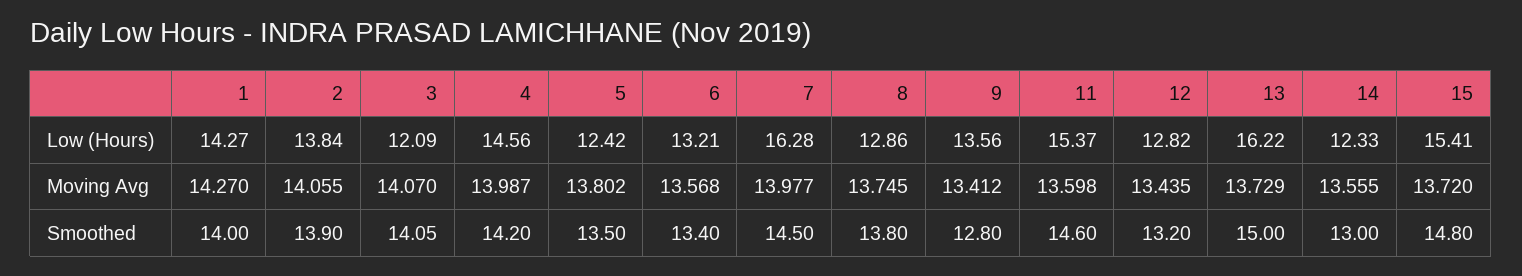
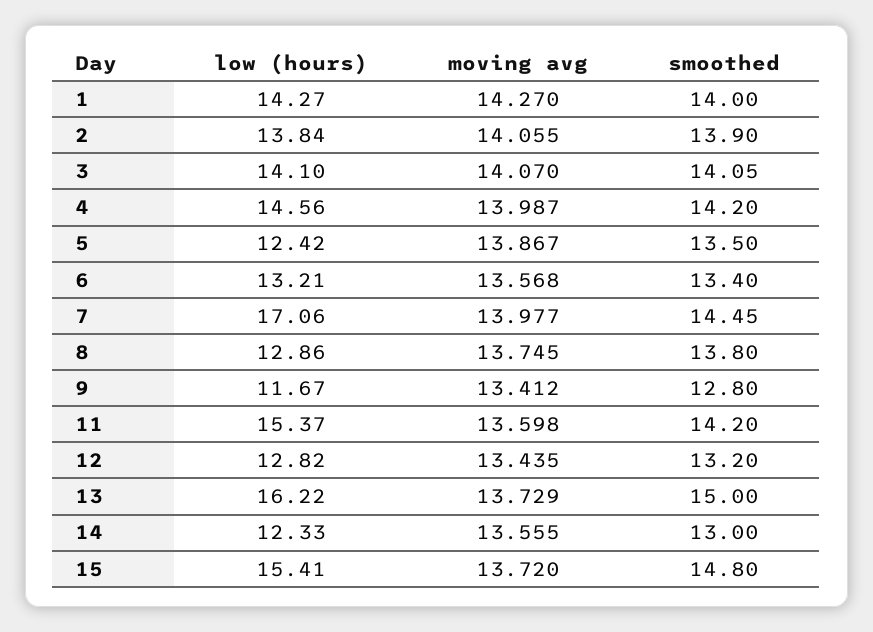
  {
    "1": {
      "Low (Hours)": 14.27,
      "Moving Avg": 14.27,
      "Smoothed": 14
    },
    "2": {
      "Low (Hours)": 13.84,
      "Moving Avg": 14.055,
      "Smoothed": 13.9
    },
    "3": {
-     "Low (Hours)": 12.09,
+     "Low (Hours)": 14.1,
      "Moving Avg": 14.07,
      "Smoothed": 14.05
    },
    "4": {
      "Low (Hours)": 14.56,
      "Moving Avg": 13.987,
      "Smoothed": 14.2
    },
    "5": {
      "Low (Hours)": 12.42,
-     "Moving Avg": 13.802,
+     "Moving Avg": 13.867,
      "Smoothed": 13.5
    },
    "6": {
      "Low (Hours)": 13.21,
      "Moving Avg": 13.568,
      "Smoothed": 13.4
    },
    "7": {
-     "Low (Hours)": 16.28,
+     "Low (Hours)": 17.06,
      "Moving Avg": 13.977,
-     "Smoothed": 14.5
+     "Smoothed": 14.45
    },
    "8": {
      "Low (Hours)": 12.86,
      "Moving Avg": 13.745,
      "Smoothed": 13.8
    },
    "9": {
-     "Low (Hours)": 13.56,
+     "Low (Hours)": 11.67,
      "Moving Avg": 13.412,
      "Smoothed": 12.8
    },
    "11": {
      "Low (Hours)": 15.37,
      "Moving Avg": 13.598,
-     "Smoothed": 14.6
+     "Smoothed": 14.2
    },
    "12": {
      "Low (Hours)": 12.82,
      "Moving Avg": 13.435,
      "Smoothed": 13.2
    },
    "13": {
      "Low (Hours)": 16.22,
      "Moving Avg": 13.729,
      "Smoothed": 15
    },
    "14": {
      "Low (Hours)": 12.33,
      "Moving Avg": 13.555,
      "Smoothed": 13
    },
    "15": {
      "Low (Hours)": 15.41,
      "Moving Avg": 13.72,
      "Smoothed": 14.8
    }
  }

